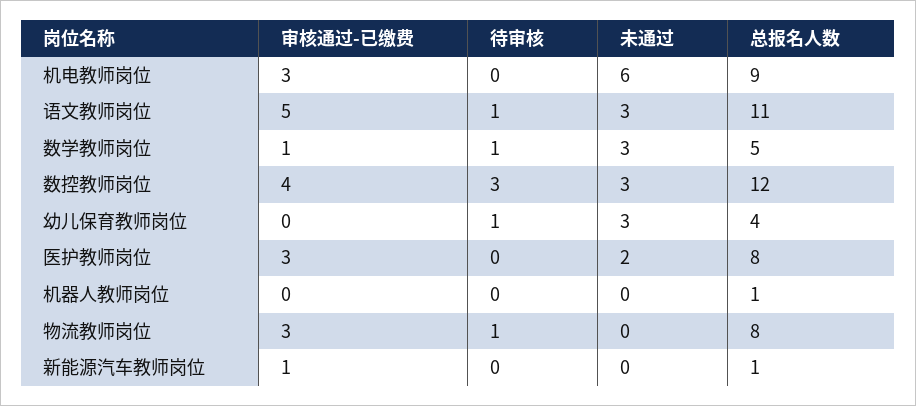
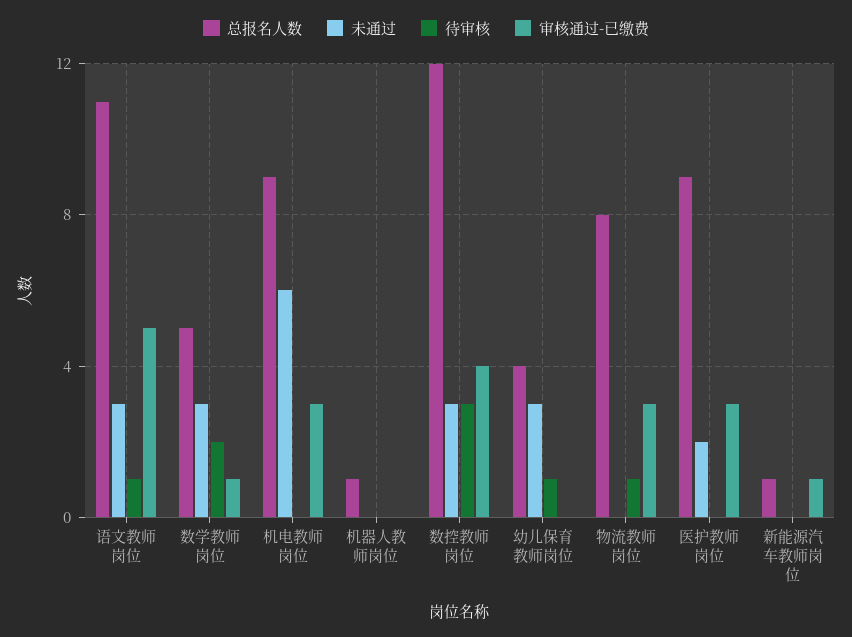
  {
    "审核通过-已缴费": {
      "机电教师岗位": 3,
      "语文教师岗位": 5,
      "数学教师岗位": 1,
      "数控教师岗位": 4,
      "幼儿保育教师岗位": 0,
      "医护教师岗位": 3,
      "机器人教师岗位": 0,
      "物流教师岗位": 3,
      "新能源汽车教师岗位": 1
    },
    "待审核": {
      "机电教师岗位": 0,
      "语文教师岗位": 1,
-     "数学教师岗位": 1,
+     "数学教师岗位": 2,
      "数控教师岗位": 3,
      "幼儿保育教师岗位": 1,
      "医护教师岗位": 0,
      "机器人教师岗位": 0,
      "物流教师岗位": 1,
      "新能源汽车教师岗位": 0
    },
    "未通过": {
      "机电教师岗位": 6,
      "语文教师岗位": 3,
      "数学教师岗位": 3,
      "数控教师岗位": 3,
      "幼儿保育教师岗位": 3,
      "医护教师岗位": 2,
      "机器人教师岗位": 0,
      "物流教师岗位": 0,
      "新能源汽车教师岗位": 0
    },
    "总报名人数": {
      "机电教师岗位": 9,
      "语文教师岗位": 11,
      "数学教师岗位": 5,
      "数控教师岗位": 12,
      "幼儿保育教师岗位": 4,
-     "医护教师岗位": 8,
+     "医护教师岗位": 9,
      "机器人教师岗位": 1,
      "物流教师岗位": 8,
      "新能源汽车教师岗位": 1
    }
  }

